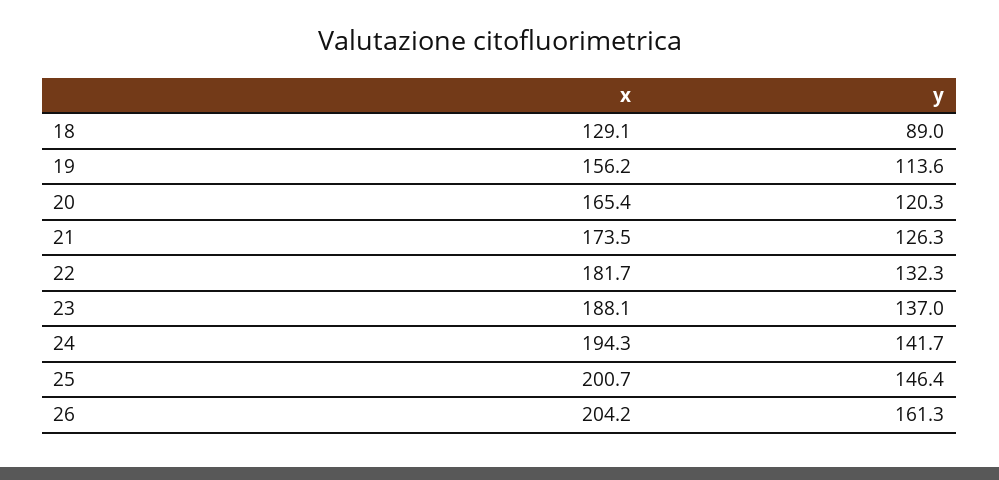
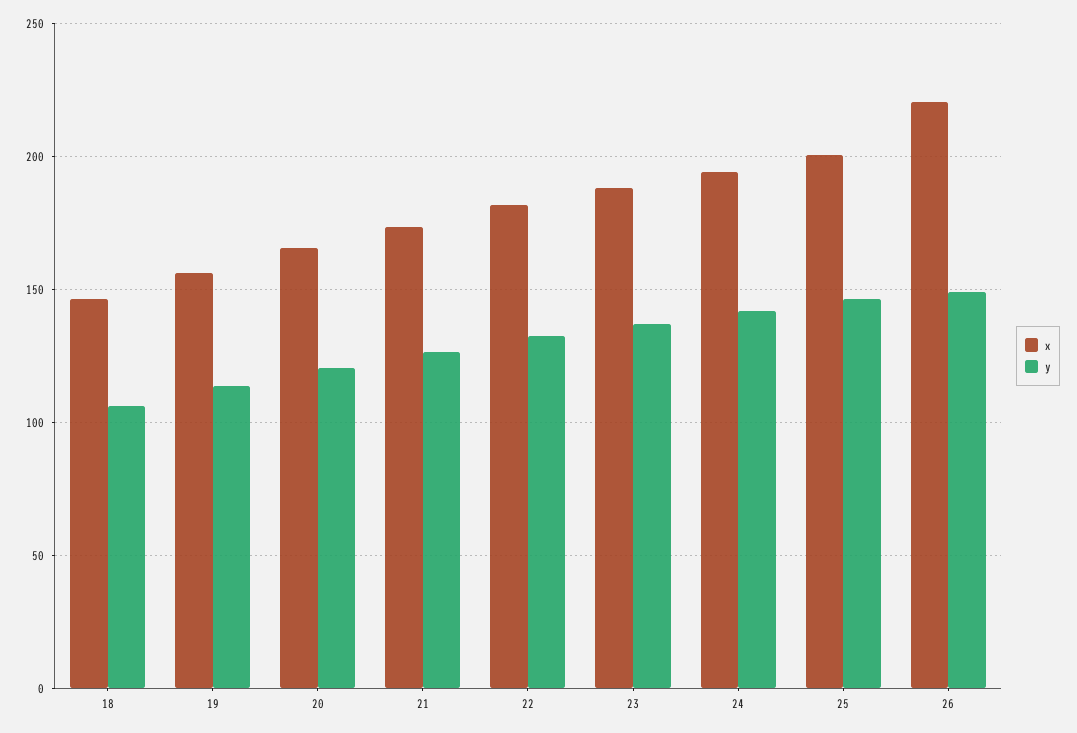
  {
    "x": {
-     "18": 129.1,
+     "18": 145,
      "19": 156.2,
      "20": 165.4,
      "21": 173.5,
      "22": 181.7,
      "23": 188.1,
      "24": 194.3,
      "25": 200.7,
-     "26": 204.2
+     "26": 220
    },
    "y": {
-     "18": 89,
+     "18": 105,
      "19": 113.6,
      "20": 120.3,
      "21": 126.3,
      "22": 132.3,
      "23": 137,
      "24": 141.7,
      "25": 146.4,
-     "26": 161.3
+     "26": 150
    }
  }

